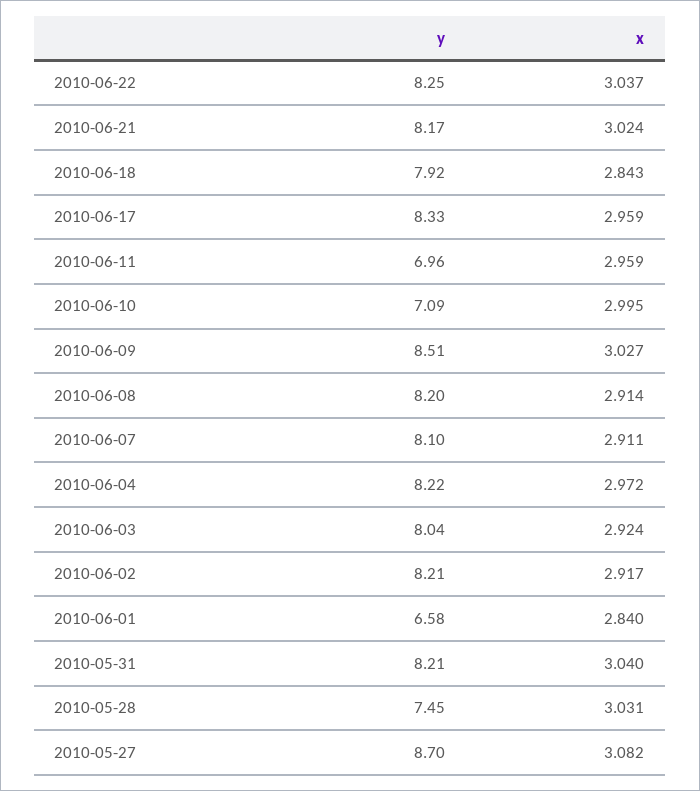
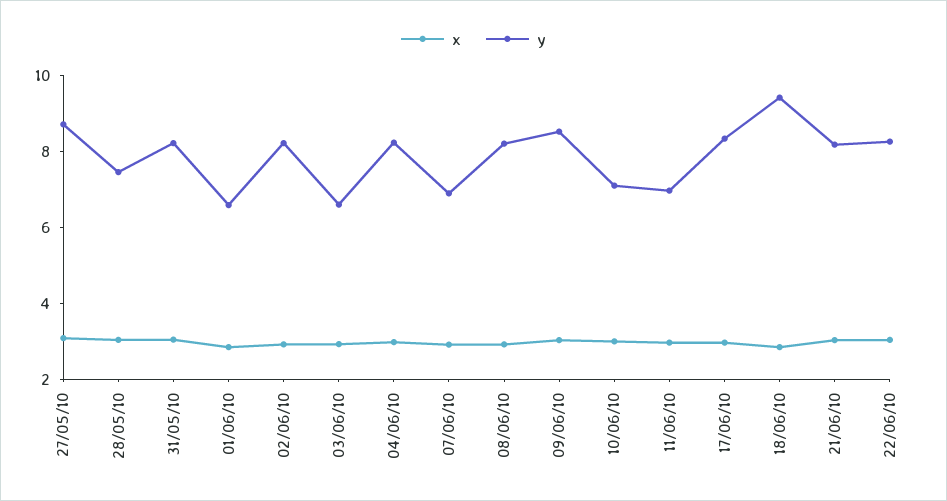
  {
    "y": {
      "2010-06-22": 8.25,
      "2010-06-21": 8.17,
-     "2010-06-18": 7.92,
+     "2010-06-18": 9.5,
      "2010-06-17": 8.33,
      "2010-06-11": 6.96,
      "2010-06-10": 7.09,
      "2010-06-09": 8.51,
      "2010-06-08": 8.2,
-     "2010-06-07": 8.1,
+     "2010-06-07": 7,
      "2010-06-04": 8.22,
-     "2010-06-03": 8.04,
+     "2010-06-03": 6.5,
      "2010-06-02": 8.21,
      "2010-06-01": 6.58,
      "2010-05-31": 8.21,
      "2010-05-28": 7.45,
      "2010-05-27": 8.7
    },
    "x": {
      "2010-06-22": 3.037,
      "2010-06-21": 3.024,
      "2010-06-18": 2.843,
      "2010-06-17": 2.959,
      "2010-06-11": 2.959,
      "2010-06-10": 2.995,
      "2010-06-09": 3.027,
      "2010-06-08": 2.914,
      "2010-06-07": 2.911,
      "2010-06-04": 2.972,
      "2010-06-03": 2.924,
      "2010-06-02": 2.917,
      "2010-06-01": 2.84,
      "2010-05-31": 3.04,
      "2010-05-28": 3.031,
      "2010-05-27": 3.082
    }
  }

